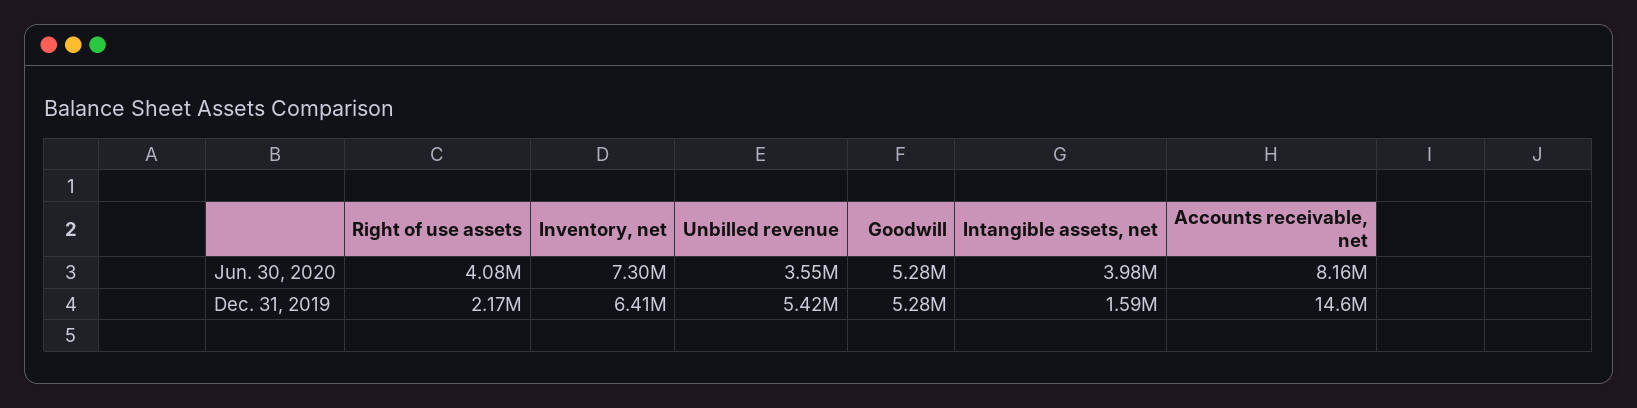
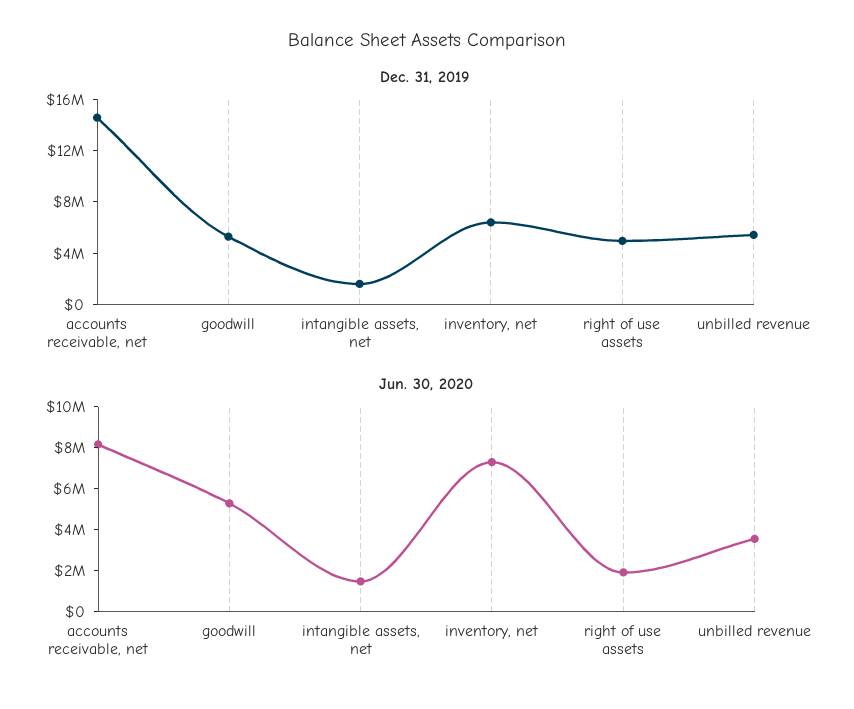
  {
    "Jun. 30, 2020": {
-     "Right of use assets": 4080000,
+     "Right of use assets": 2000000,
      "Inventory, net": 7300000,
      "Unbilled revenue": 3550000,
      "Goodwill": 5280000,
-     "Intangible assets, net": 3980000,
+     "Intangible assets, net": 1500000,
      "Accounts receivable, net": 8160000
    },
    "Dec. 31, 2019": {
-     "Right of use assets": 2170000,
+     "Right of use assets": 5000000,
      "Inventory, net": 6410000,
      "Unbilled revenue": 5420000,
      "Goodwill": 5280000,
      "Intangible assets, net": 1590000,
      "Accounts receivable, net": 14600000
    }
  }

